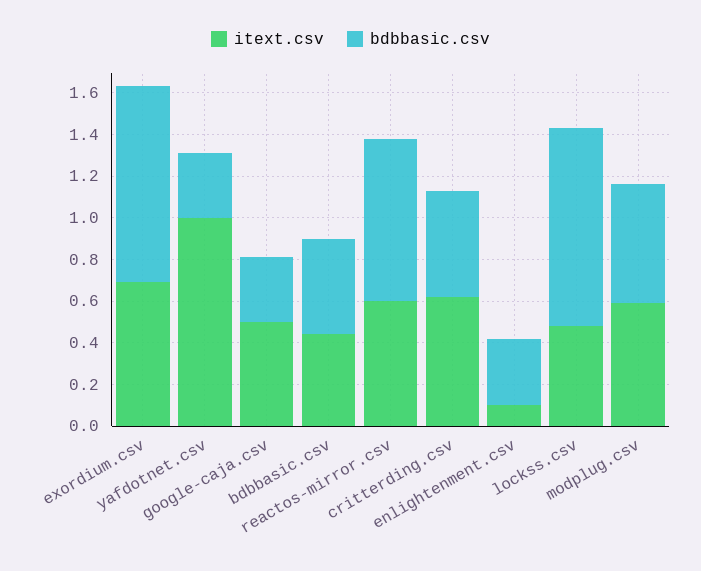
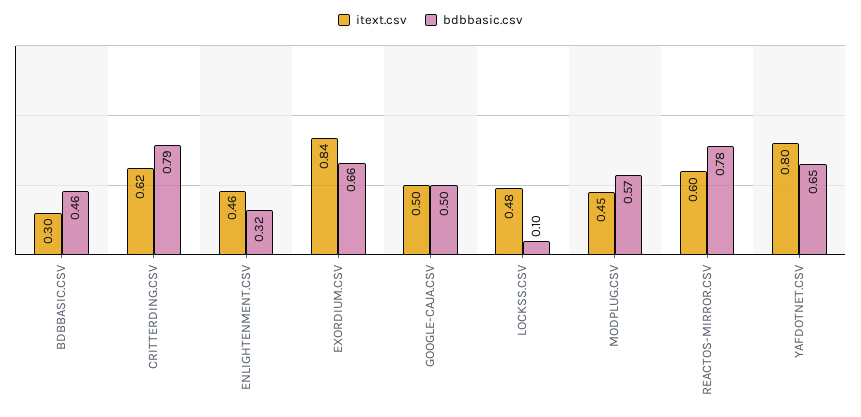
  {
    "itext.csv": {
-     "exordium.csv": 0.7,
+     "exordium.csv": 0.84,
-     "yafdotnet.csv": 1,
+     "yafdotnet.csv": 0.8,
      "google-caja.csv": 0.5,
-     "bdbbasic.csv": 0.45,
+     "bdbbasic.csv": 0.3,
      "reactos-mirror.csv": 0.6,
      "critterding.csv": 0.62,
-     "enlightenment.csv": 0.1,
+     "enlightenment.csv": 0.46,
      "lockss.csv": 0.48,
-     "modplug.csv": 0.6
+     "modplug.csv": 0.45
    },
    "bdbbasic.csv": {
-     "exordium.csv": 0.95,
+     "exordium.csv": 0.66,
-     "yafdotnet.csv": 0.3,
+     "yafdotnet.csv": 0.65,
-     "google-caja.csv": 0.3,
+     "google-caja.csv": 0.5,
      "bdbbasic.csv": 0.46,
      "reactos-mirror.csv": 0.78,
-     "critterding.csv": 0.5,
+     "critterding.csv": 0.79,
      "enlightenment.csv": 0.32,
-     "lockss.csv": 0.95,
+     "lockss.csv": 0.1,
      "modplug.csv": 0.57
    }
  }

